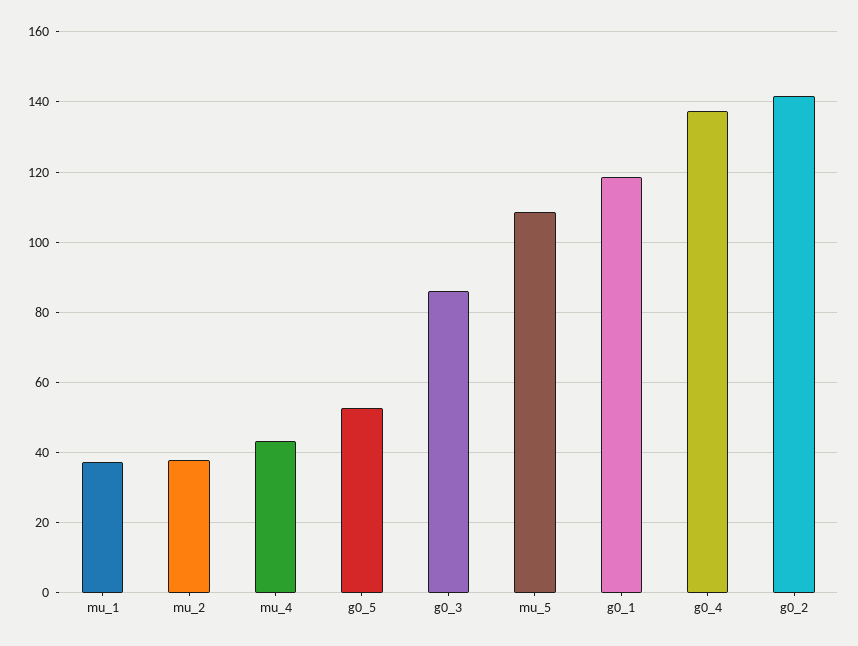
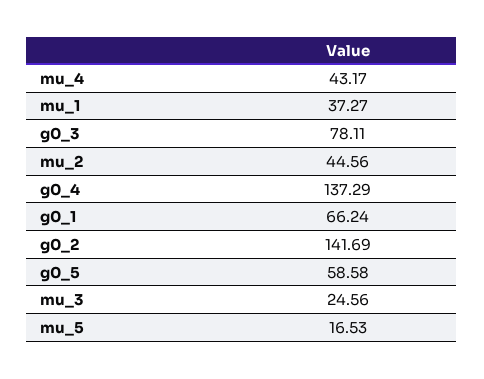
  {
    "mu_1": 37.27,
-   "mu_2": 38,
+   "mu_2": 44.56,
    "mu_4": 43.17,
-   "g0_5": 52,
+   "g0_5": 58.58,
-   "g0_3": 86,
+   "g0_3": 78.11,
-   "mu_5": 108,
+   "mu_5": 16.53,
-   "g0_1": 118,
+   "g0_1": 66.24,
    "g0_4": 137.29,
-   "g0_2": 141.69
+   "g0_2": 141.69,
+   "mu_3": 24.56
  }

